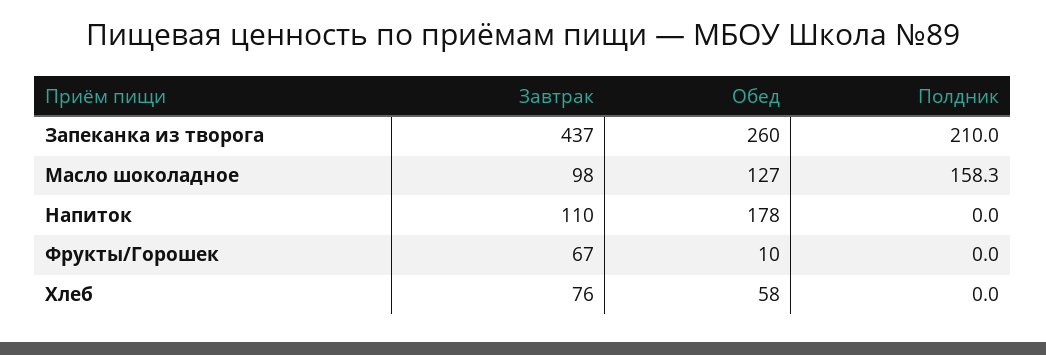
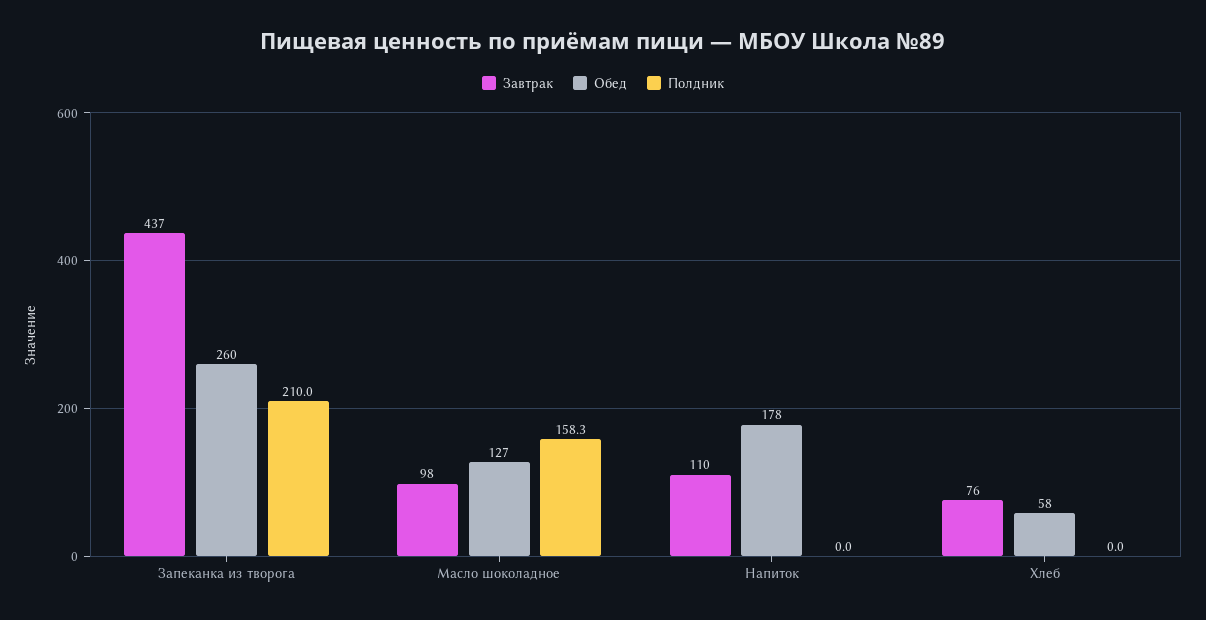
  {
    "Завтрак": {
      "Запеканка из творога": 437,
      "Масло шоколадное": 98,
      "Напиток": 110,
-     "Фрукты/Горошек": 67,
      "Хлеб": 76
    },
    "Обед": {
      "Запеканка из творога": 260,
      "Масло шоколадное": 127,
      "Напиток": 178,
-     "Фрукты/Горошек": 10,
      "Хлеб": 58
    },
    "Полдник": {
      "Запеканка из творога": 210,
      "Масло шоколадное": 158.3,
      "Напиток": 0,
-     "Фрукты/Горошек": 0,
      "Хлеб": 0
    }
  }

